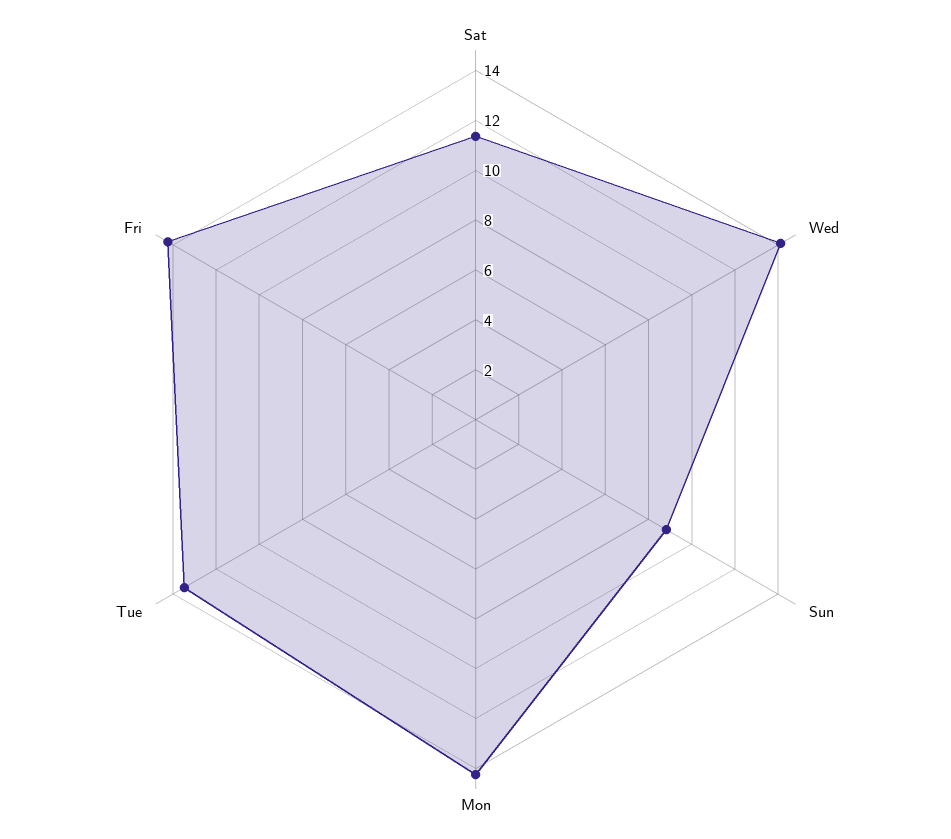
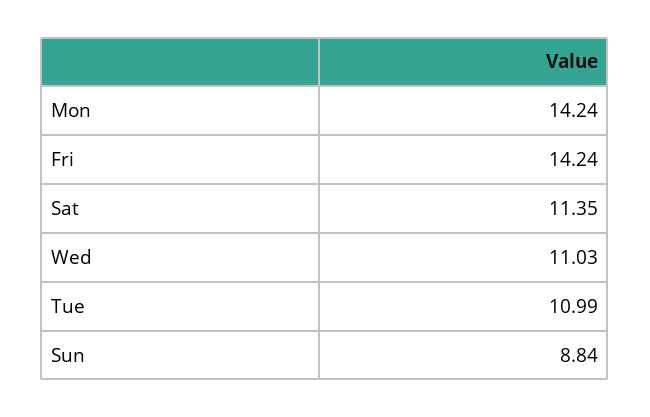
  {
    "Sat": 11.35,
-   "Wed": 14,
+   "Wed": 11.03,
    "Sun": 8.84,
    "Mon": 14.24,
-   "Tue": 13.5,
+   "Tue": 10.99,
    "Fri": 14.24
  }

